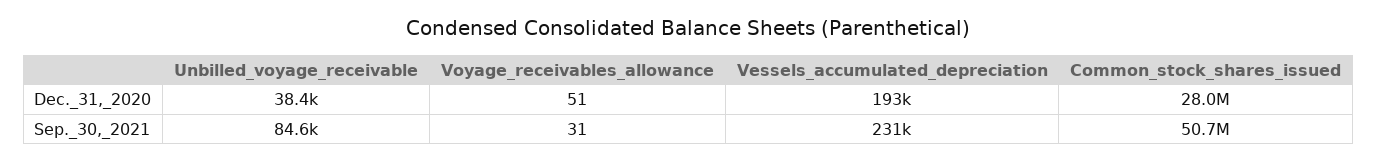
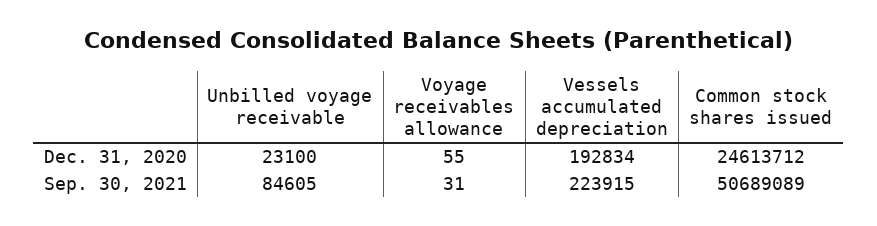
  {
    "Unbilled_voyage_receivable": {
-     "Dec._31,_2020": 38400,
+     "Dec._31,_2020": 23100,
      "Sep._30,_2021": 84605
    },
    "Voyage_receivables_allowance": {
-     "Dec._31,_2020": 51,
+     "Dec._31,_2020": 55,
      "Sep._30,_2021": 31
    },
    "Vessels_accumulated_depreciation": {
      "Dec._31,_2020": 192834,
-     "Sep._30,_2021": 231000
+     "Sep._30,_2021": 223915
    },
    "Common_stock_shares_issued": {
-     "Dec._31,_2020": 28000000,
+     "Dec._31,_2020": 24613712,
      "Sep._30,_2021": 50689089
    }
  }

